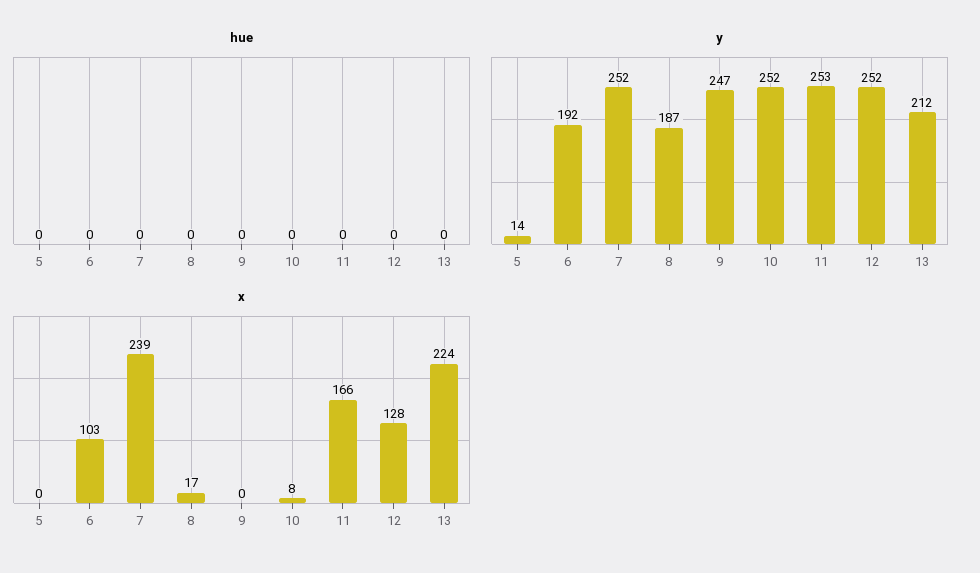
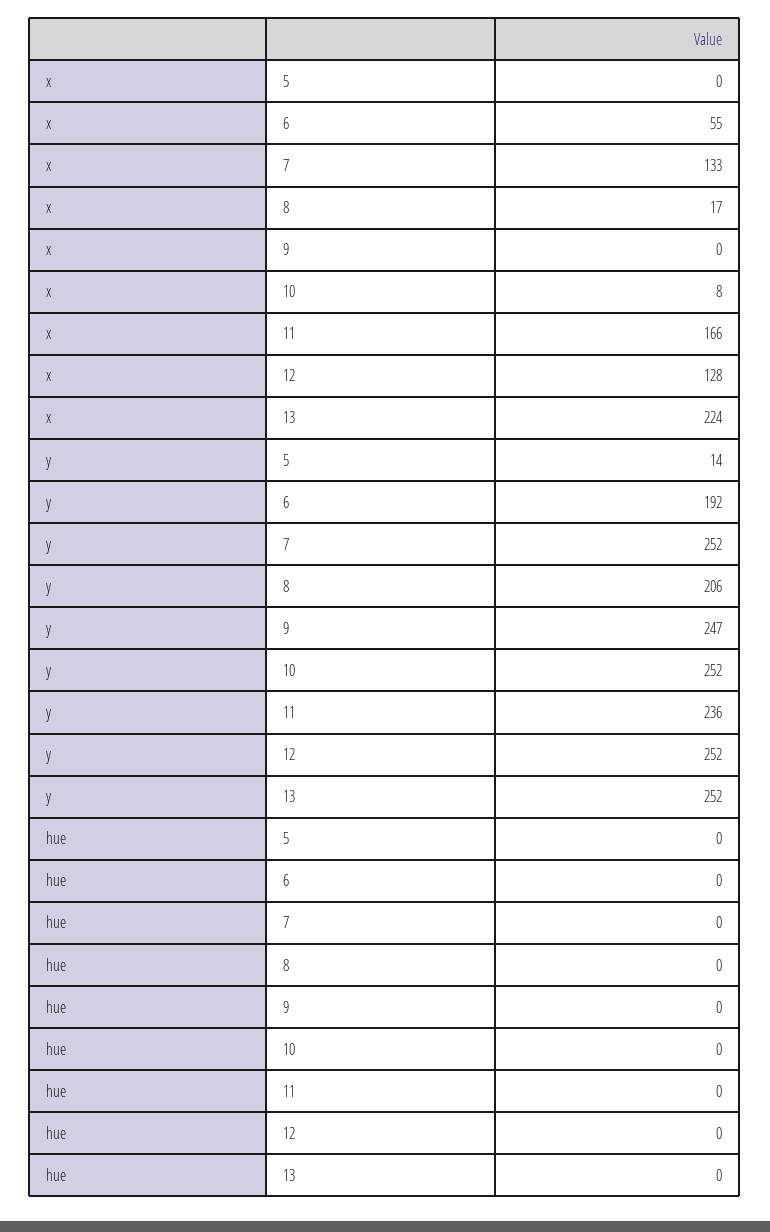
  {
    "hue": {
      "5": 0,
      "6": 0,
      "7": 0,
      "8": 0,
      "9": 0,
      "10": 0,
      "11": 0,
      "12": 0,
      "13": 0
    },
    "y": {
      "5": 14,
      "6": 192,
      "7": 252,
-     "8": 187,
+     "8": 206,
      "9": 247,
      "10": 252,
-     "11": 253,
+     "11": 236,
      "12": 252,
-     "13": 212
+     "13": 252
    },
    "x": {
      "5": 0,
-     "6": 103,
+     "6": 55,
-     "7": 239,
+     "7": 133,
      "8": 17,
      "9": 0,
      "10": 8,
      "11": 166,
      "12": 128,
      "13": 224
    }
  }

